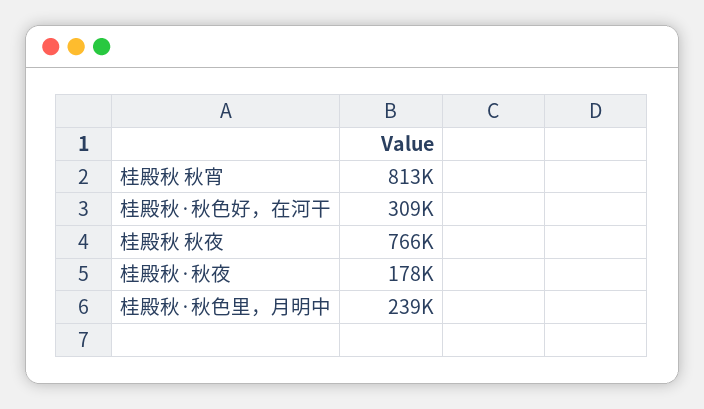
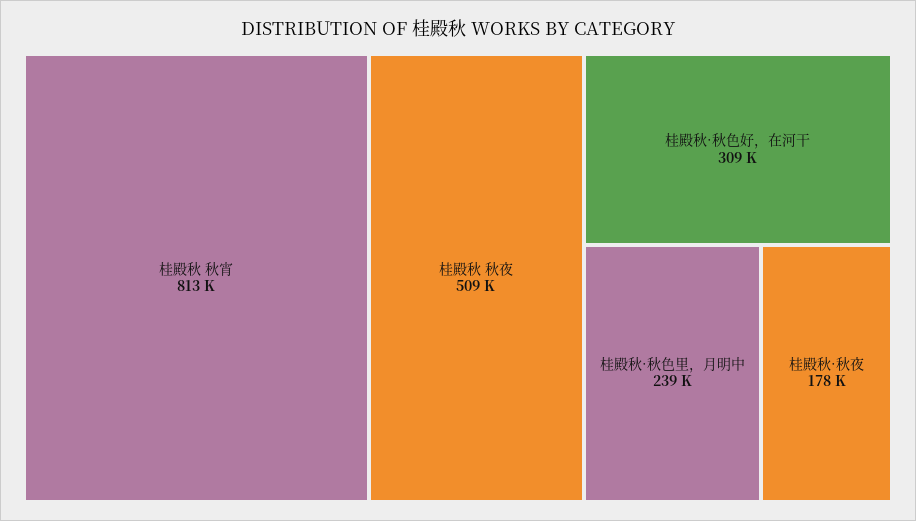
  {
    "桂殿秋 秋宵": 813000,
    "桂殿秋·秋色好，在河干": 309000,
-   "桂殿秋 秋夜": 766000,
+   "桂殿秋 秋夜": 509000,
    "桂殿秋·秋夜": 178000,
    "桂殿秋·秋色里，月明中": 239000
  }

